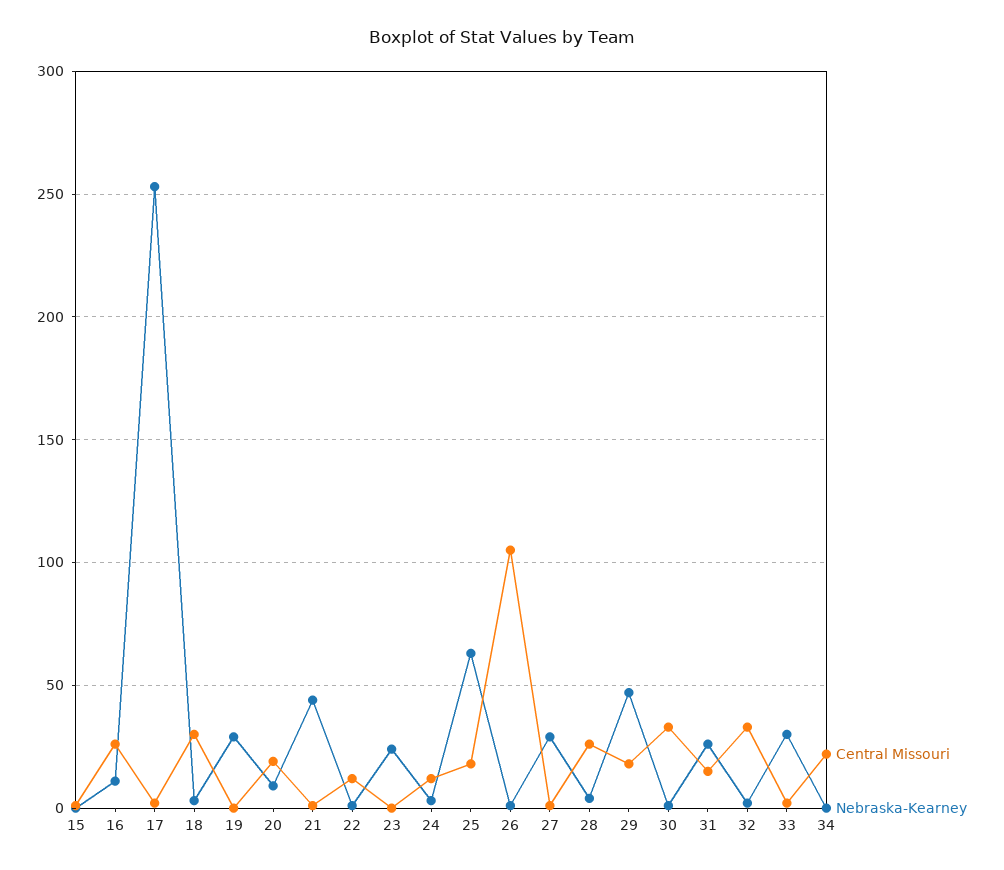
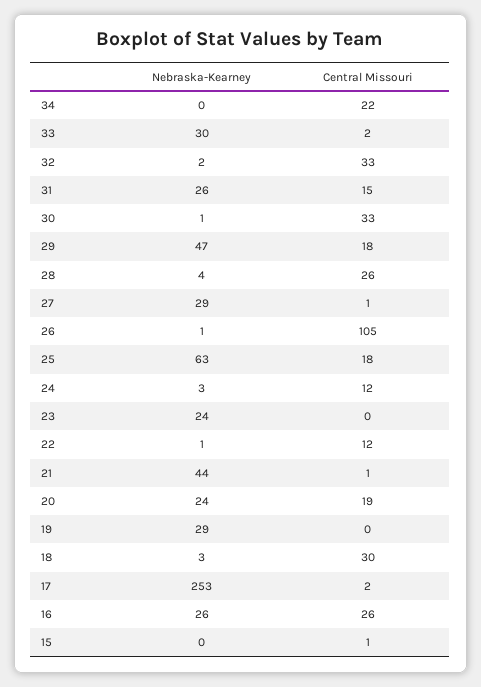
  {
    "Central Missouri": {
      "15": 1,
      "16": 26,
      "17": 2,
      "18": 30,
      "19": 0,
      "20": 19,
      "21": 1,
      "22": 12,
      "23": 0,
      "24": 12,
      "25": 18,
      "26": 105,
      "27": 1,
      "28": 26,
      "29": 18,
      "30": 33,
      "31": 15,
      "32": 33,
      "33": 2,
      "34": 22
    },
    "Nebraska-Kearney": {
      "15": 0,
-     "16": 10,
+     "16": 26,
      "17": 253,
      "18": 3,
      "19": 29,
-     "20": 10,
+     "20": 24,
      "21": 44,
      "22": 1,
      "23": 24,
      "24": 3,
      "25": 63,
      "26": 1,
      "27": 29,
      "28": 4,
      "29": 47,
      "30": 1,
      "31": 26,
      "32": 2,
      "33": 30,
      "34": 0
    }
  }

